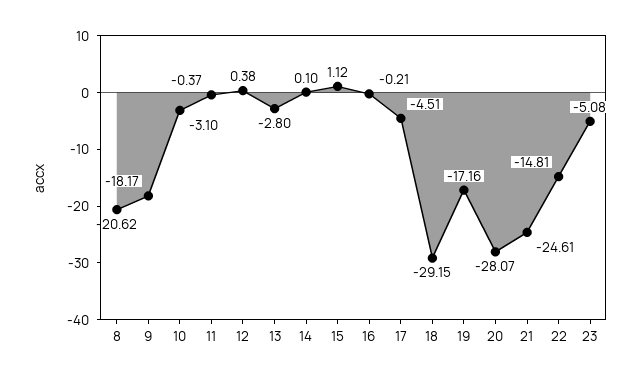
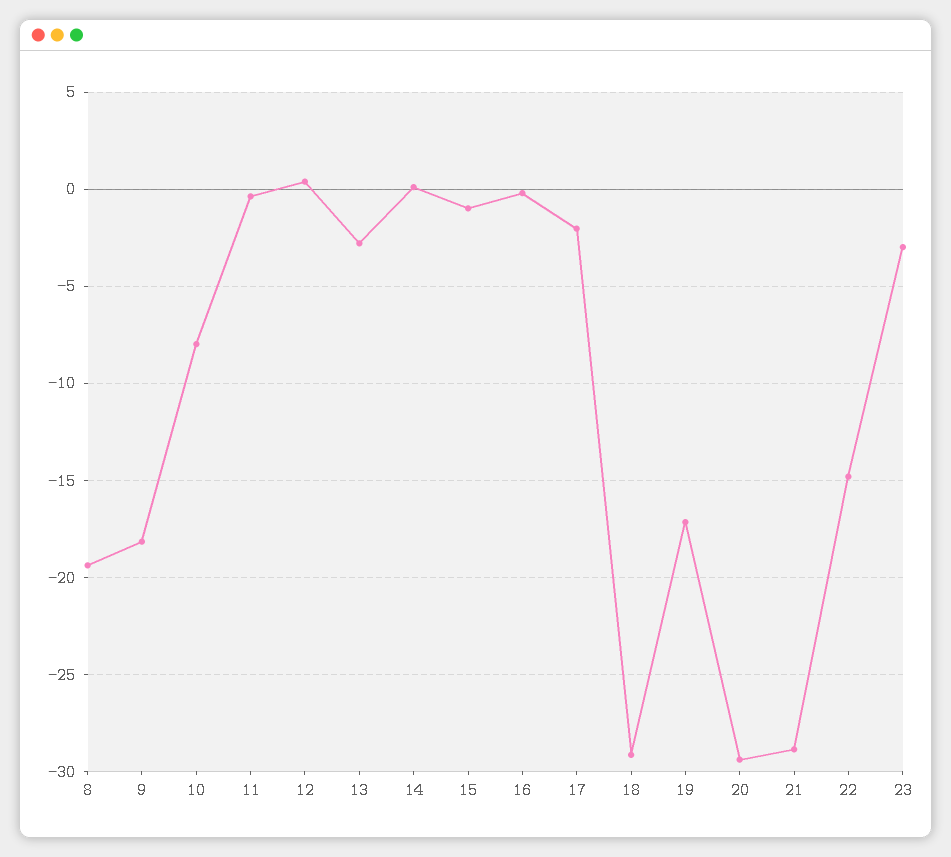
  {
-   "8": -20.62,
+   "8": -19.5,
    "9": -18.17,
-   "10": -3.1,
+   "10": -8,
    "11": -0.37,
    "12": 0.38,
    "13": -2.8,
    "14": 0.1,
-   "15": 1.12,
+   "15": -1,
    "16": -0.21,
-   "17": -4.51,
+   "17": -2,
    "18": -29.15,
    "19": -17.16,
-   "20": -28.07,
+   "20": -29.5,
-   "21": -24.61,
+   "21": -29,
    "22": -14.81,
-   "23": -5.08
+   "23": -3
  }

